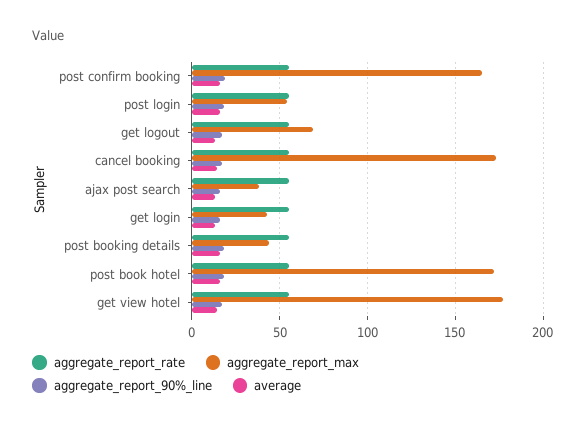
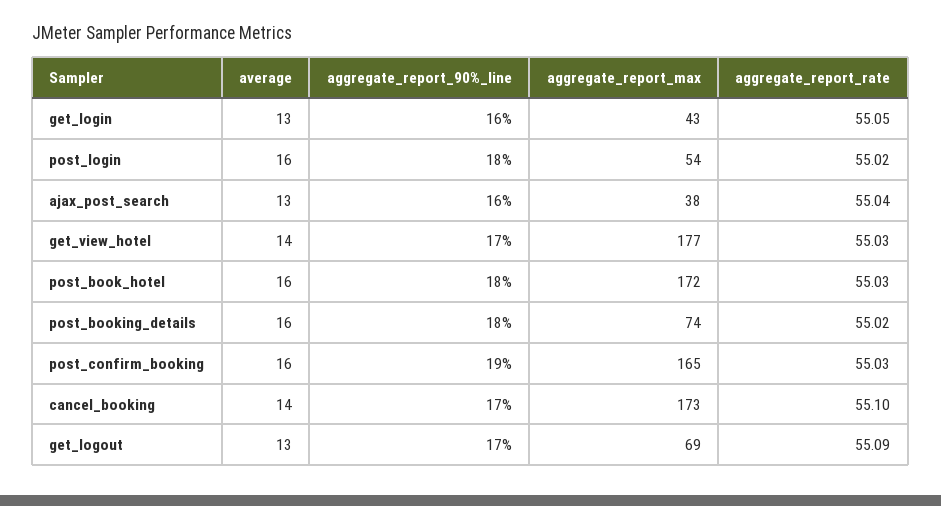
  {
    "aggregate_report_rate": {
      "post confirm booking": 55.03,
      "post login": 55.02,
      "get logout": 55.09,
      "cancel booking": 55.1,
      "ajax post search": 55.04,
      "get login": 55.05,
      "post booking details": 55.02,
      "post book hotel": 55.03,
      "get view hotel": 55.03
    },
    "aggregate_report_max": {
      "post confirm booking": 165,
      "post login": 54,
      "get logout": 69,
      "cancel booking": 173,
      "ajax post search": 38,
      "get login": 43,
-     "post booking details": 45,
+     "post booking details": 74,
      "post book hotel": 172,
      "get view hotel": 177
    },
    "aggregate_report_90%_line": {
      "post confirm booking": 19,
      "post login": 18,
      "get logout": 17,
      "cancel booking": 17,
      "ajax post search": 16,
      "get login": 16,
      "post booking details": 18,
      "post book hotel": 18,
      "get view hotel": 17
    },
    "average": {
      "post confirm booking": 16,
      "post login": 16,
      "get logout": 13,
      "cancel booking": 14,
      "ajax post search": 13,
      "get login": 13,
      "post booking details": 16,
      "post book hotel": 16,
      "get view hotel": 14
    }
  }

